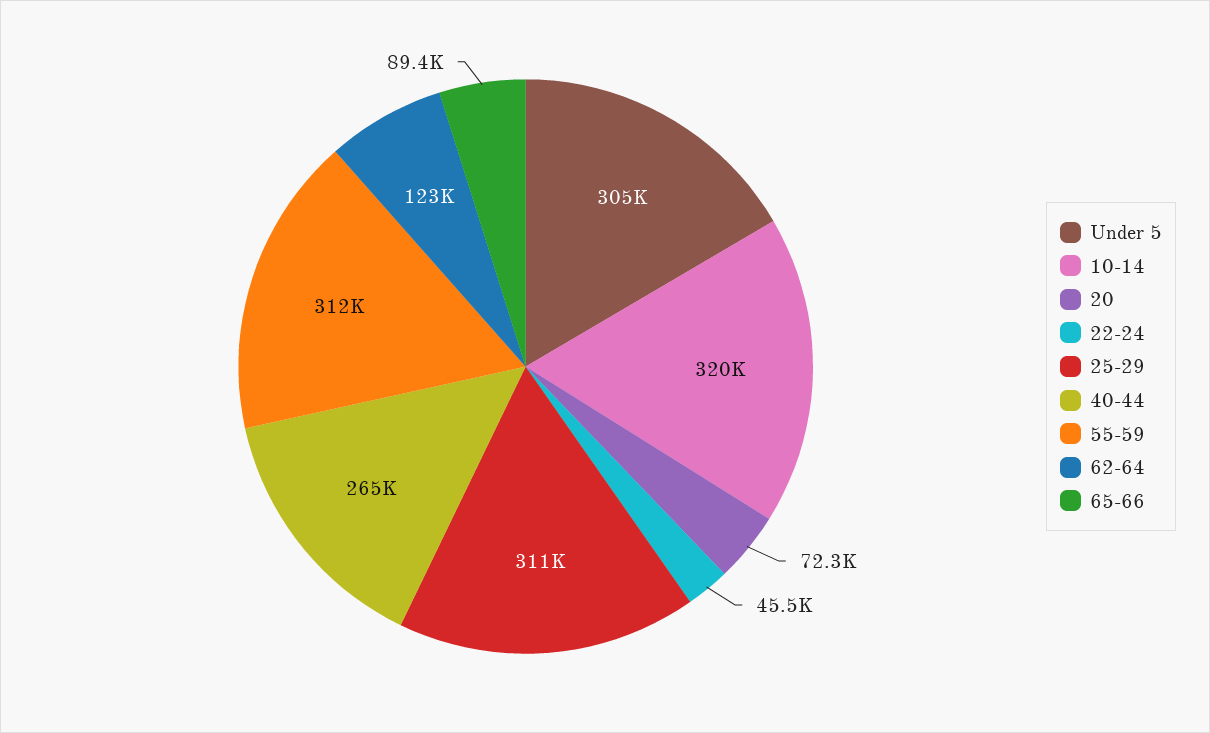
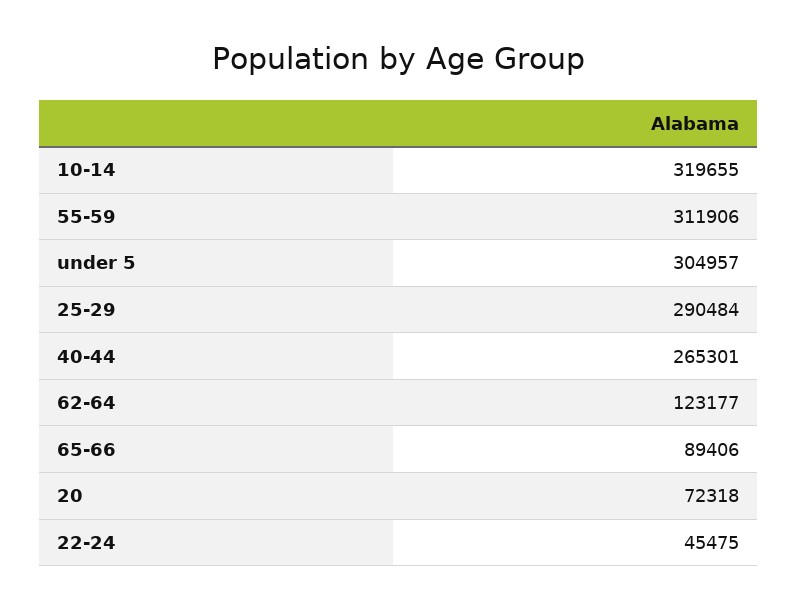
  {
    "Under 5": 304957,
    "10-14": 319655,
    "20": 72318,
    "22-24": 45475,
-   "25-29": 311000,
+   "25-29": 290484,
    "40-44": 265301,
    "55-59": 311906,
    "62-64": 123177,
    "65-66": 89406
  }

